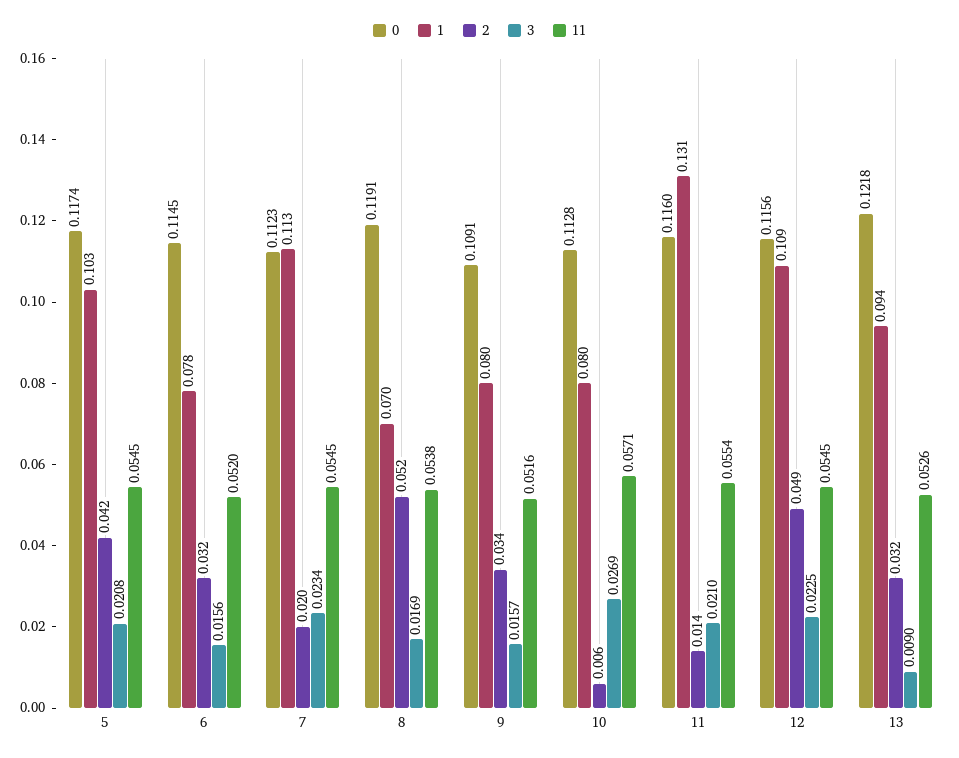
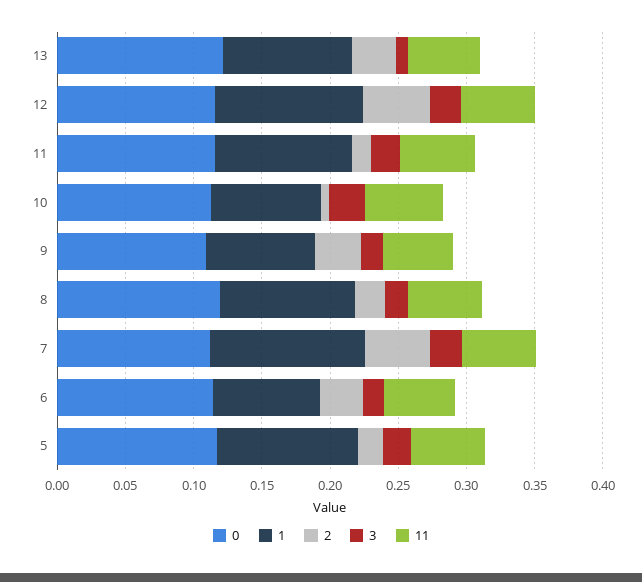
  {
    "0": {
      "5": 0.1174,
      "6": 0.1145,
      "7": 0.1123,
      "8": 0.1191,
      "9": 0.1091,
      "10": 0.1128,
      "11": 0.116,
      "12": 0.1156,
      "13": 0.1218
    },
    "1": {
      "5": 0.103,
      "6": 0.078,
      "7": 0.113,
-     "8": 0.07,
+     "8": 0.1,
      "9": 0.08,
      "10": 0.08,
-     "11": 0.131,
+     "11": 0.1,
      "12": 0.109,
      "13": 0.094
    },
    "2": {
-     "5": 0.042,
+     "5": 0.02,
      "6": 0.032,
-     "7": 0.02,
+     "7": 0.05,
-     "8": 0.052,
+     "8": 0.02,
      "9": 0.034,
      "10": 0.006,
      "11": 0.014,
      "12": 0.049,
      "13": 0.032
    },
    "3": {
      "5": 0.0208,
      "6": 0.0156,
      "7": 0.0234,
      "8": 0.0169,
      "9": 0.0157,
      "10": 0.0269,
      "11": 0.021,
      "12": 0.0225,
      "13": 0.009
    },
    "11": {
      "5": 0.0545,
      "6": 0.052,
      "7": 0.0545,
      "8": 0.0538,
      "9": 0.0516,
      "10": 0.0571,
      "11": 0.0554,
      "12": 0.0545,
      "13": 0.0526
    }
  }

